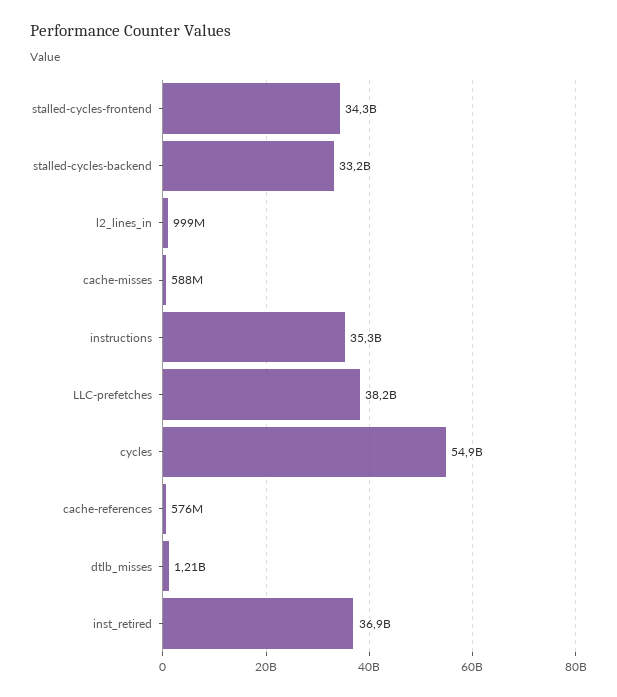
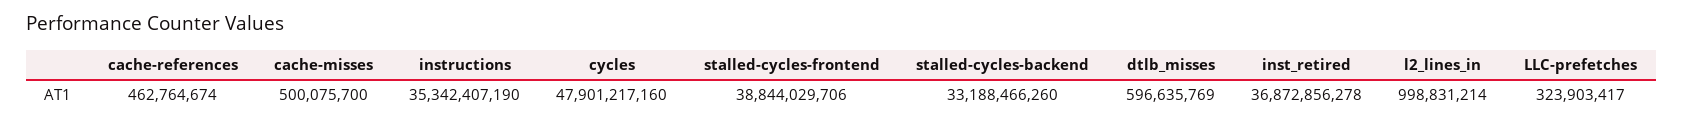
  {
-   "stalled-cycles-frontend": 34300000000,
+   "stalled-cycles-frontend": 38844029706,
    "stalled-cycles-backend": 33188466260,
    "l2_lines_in": 998831214,
-   "cache-misses": 588000000,
+   "cache-misses": 500075700,
    "instructions": 35342407190,
-   "LLC-prefetches": 38200000000,
+   "LLC-prefetches": 323903417,
-   "cycles": 54900000000,
+   "cycles": 47901217160,
-   "cache-references": 576000000,
+   "cache-references": 462764674,
-   "dtlb_misses": 1210000000,
+   "dtlb_misses": 596635769,
    "inst_retired": 36872856278
  }

